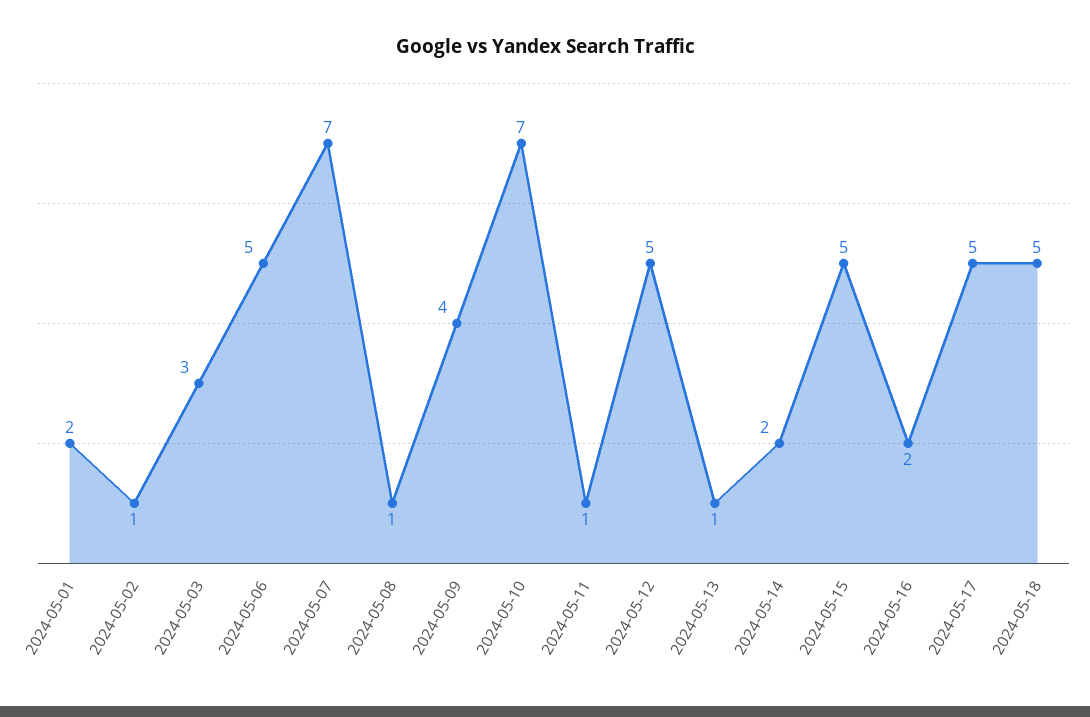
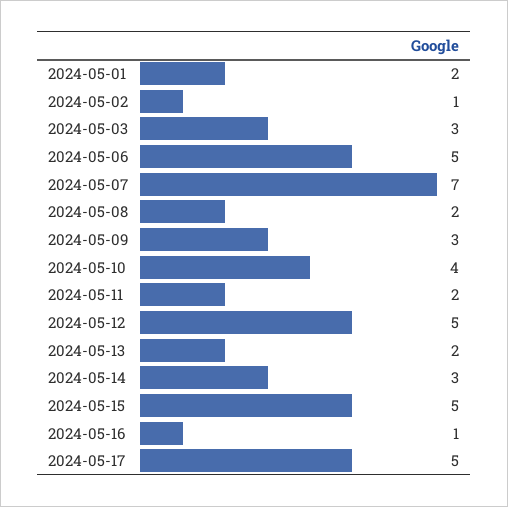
  {
    "2024-05-01": 2,
    "2024-05-02": 1,
    "2024-05-03": 3,
    "2024-05-06": 5,
    "2024-05-07": 7,
-   "2024-05-08": 1,
+   "2024-05-08": 2,
-   "2024-05-09": 4,
+   "2024-05-09": 3,
-   "2024-05-10": 7,
+   "2024-05-10": 4,
-   "2024-05-11": 1,
+   "2024-05-11": 2,
    "2024-05-12": 5,
-   "2024-05-13": 1,
+   "2024-05-13": 2,
-   "2024-05-14": 2,
+   "2024-05-14": 3,
    "2024-05-15": 5,
-   "2024-05-16": 2,
+   "2024-05-16": 1,
-   "2024-05-17": 5,
+   "2024-05-17": 5
-   "2024-05-18": 5
  }

